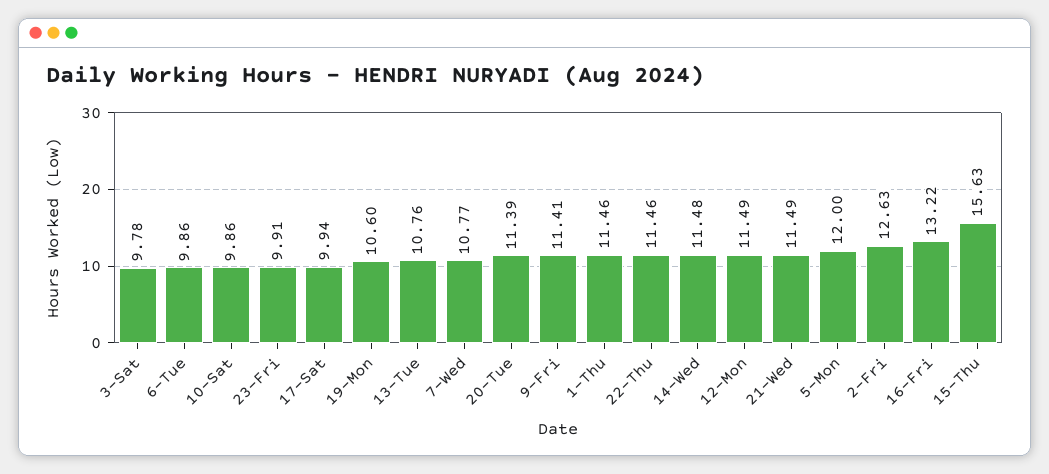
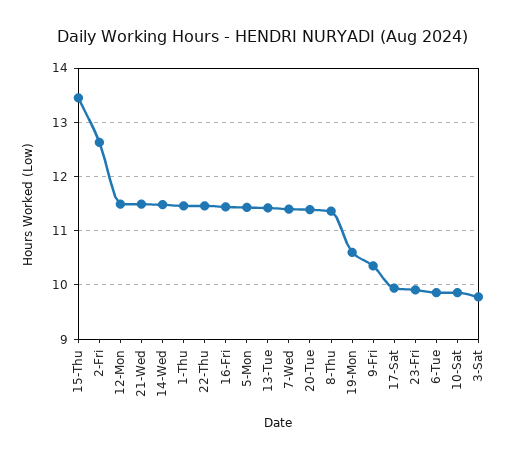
  {
    "3-Sat": 9.78,
    "6-Tue": 9.86,
    "10-Sat": 9.86,
    "23-Fri": 9.91,
    "17-Sat": 9.94,
    "19-Mon": 10.6,
-   "13-Tue": 10.76,
+   "13-Tue": 11.4,
-   "7-Wed": 10.77,
+   "7-Wed": 11.4,
    "20-Tue": 11.39,
-   "9-Fri": 11.41,
+   "9-Fri": 10.4,
    "1-Thu": 11.46,
    "22-Thu": 11.46,
    "14-Wed": 11.48,
    "12-Mon": 11.49,
    "21-Wed": 11.49,
-   "5-Mon": 12,
+   "5-Mon": 11.4,
    "2-Fri": 12.63,
-   "16-Fri": 13.22,
+   "16-Fri": 11.4,
-   "15-Thu": 15.63
+   "15-Thu": 13.4,
+   "8-Thu": 11.4
  }

